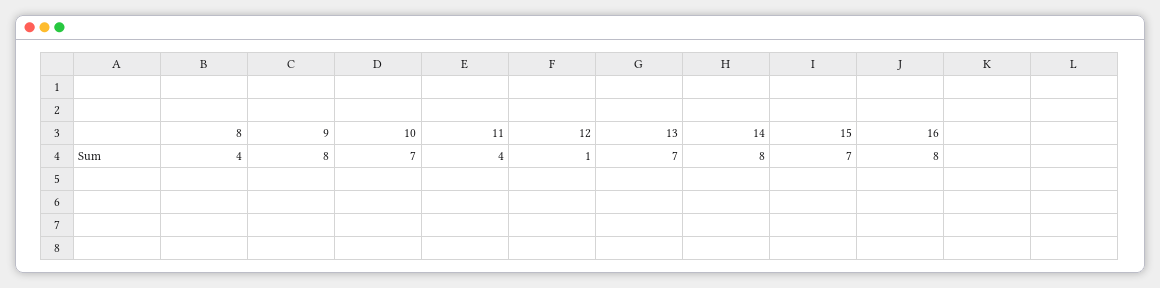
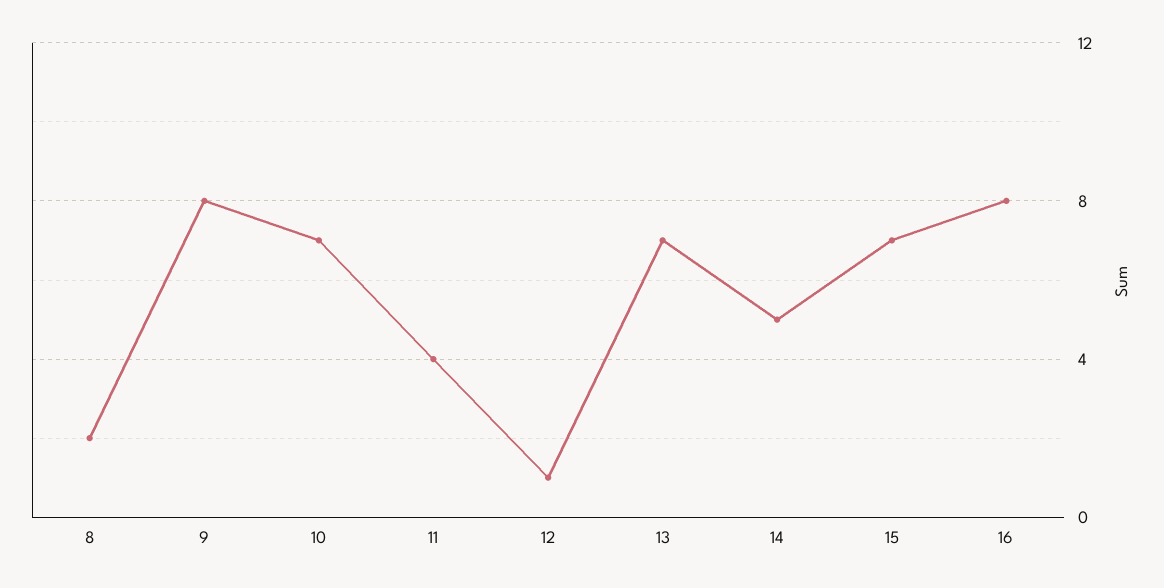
  {
-   "8": 4,
+   "8": 2,
    "9": 8,
    "10": 7,
    "11": 4,
    "12": 1,
    "13": 7,
-   "14": 8,
+   "14": 5,
    "15": 7,
    "16": 8
  }

